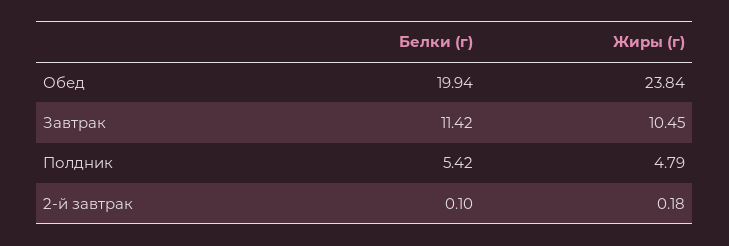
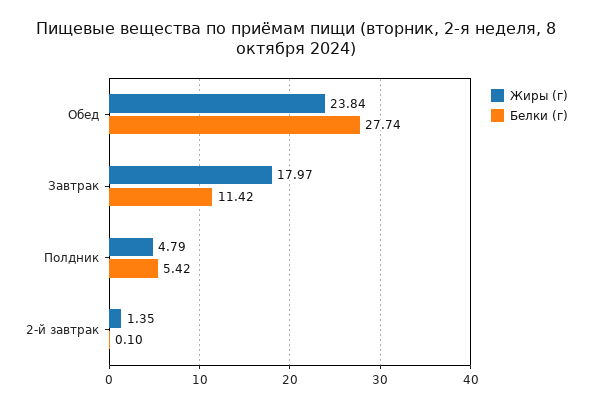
  {
    "Белки (г)": {
-     "Обед": 19.94,
+     "Обед": 27.74,
      "Завтрак": 11.42,
      "Полдник": 5.42,
      "2-й завтрак": 0.1
    },
    "Жиры (г)": {
      "Обед": 23.84,
-     "Завтрак": 10.45,
+     "Завтрак": 17.97,
      "Полдник": 4.79,
-     "2-й завтрак": 0.18
+     "2-й завтрак": 1.35
    }
  }

